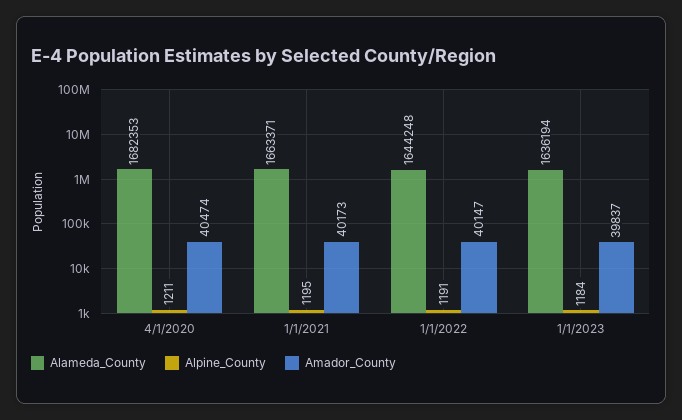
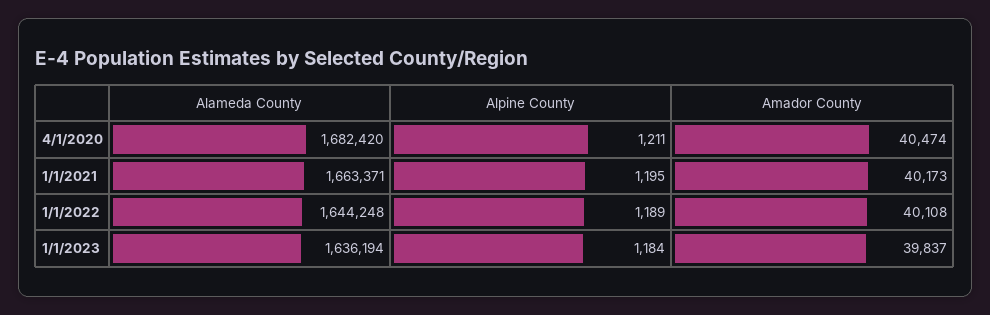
  {
    "Alameda_County": {
-     "4/1/2020": 1682353,
+     "4/1/2020": 1682420,
      "1/1/2021": 1663371,
      "1/1/2022": 1644248,
      "1/1/2023": 1636194
    },
    "Alpine_County": {
      "4/1/2020": 1211,
      "1/1/2021": 1195,
-     "1/1/2022": 1191,
+     "1/1/2022": 1189,
      "1/1/2023": 1184
    },
    "Amador_County": {
      "4/1/2020": 40474,
      "1/1/2021": 40173,
-     "1/1/2022": 40147,
+     "1/1/2022": 40108,
      "1/1/2023": 39837
    }
  }

